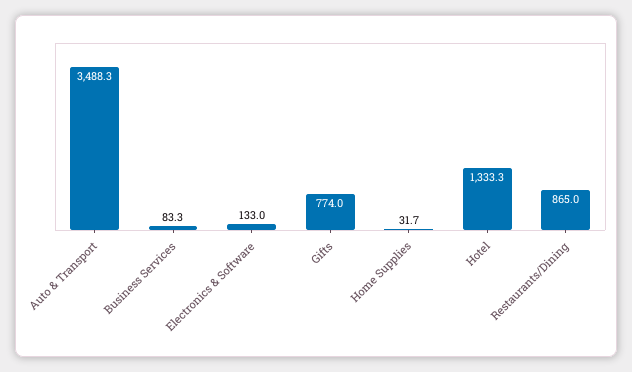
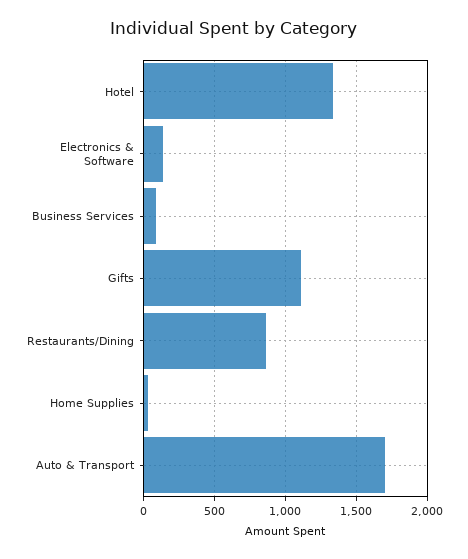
  {
-   "Auto & Transport": 3488.3,
+   "Auto & Transport": 1700,
    "Business Services": 83.3,
    "Electronics & Software": 133,
-   "Gifts": 774,
+   "Gifts": 1100,
    "Home Supplies": 31.7,
    "Hotel": 1333.3,
    "Restaurants/Dining": 865
  }

